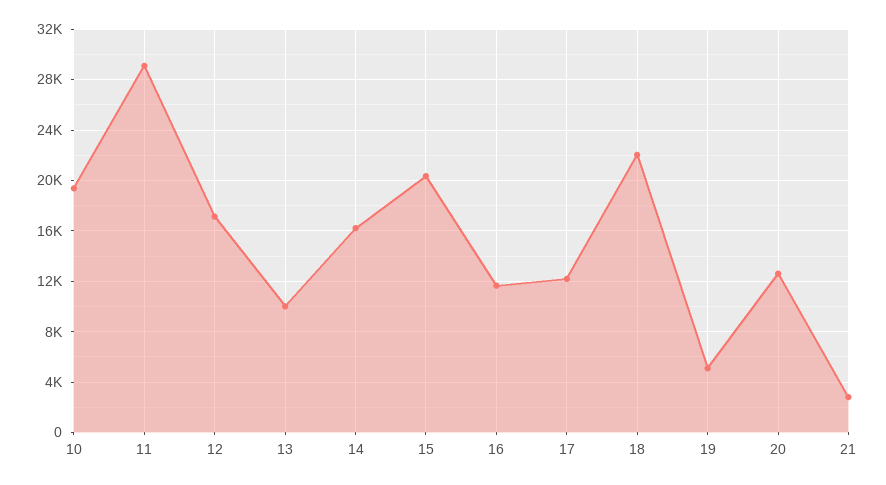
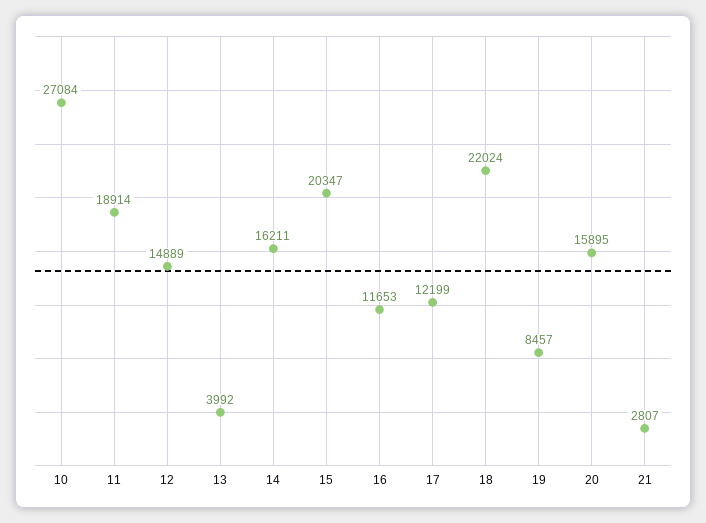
  {
-   "10": 19500,
+   "10": 27084,
-   "11": 29000,
+   "11": 18914,
-   "12": 17000,
+   "12": 14889,
-   "13": 10000,
+   "13": 3992,
    "14": 16211,
    "15": 20347,
    "16": 11653,
    "17": 12199,
    "18": 22024,
-   "19": 5000,
+   "19": 8457,
-   "20": 12500,
+   "20": 15895,
    "21": 2807
  }

